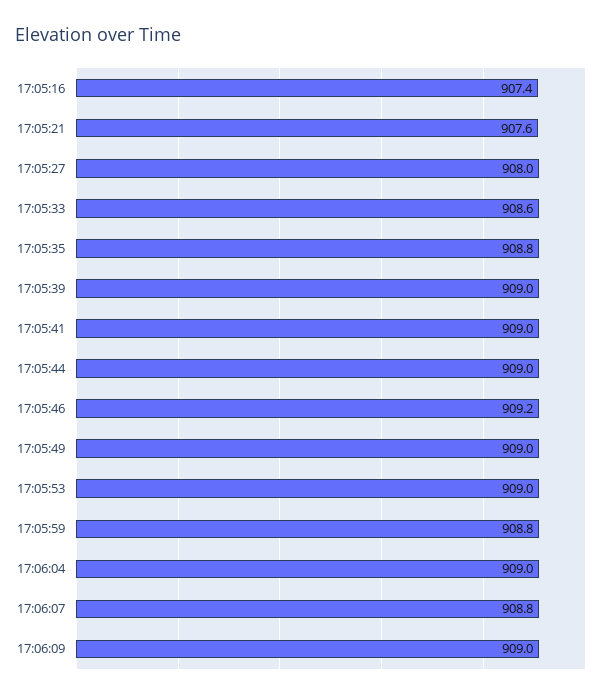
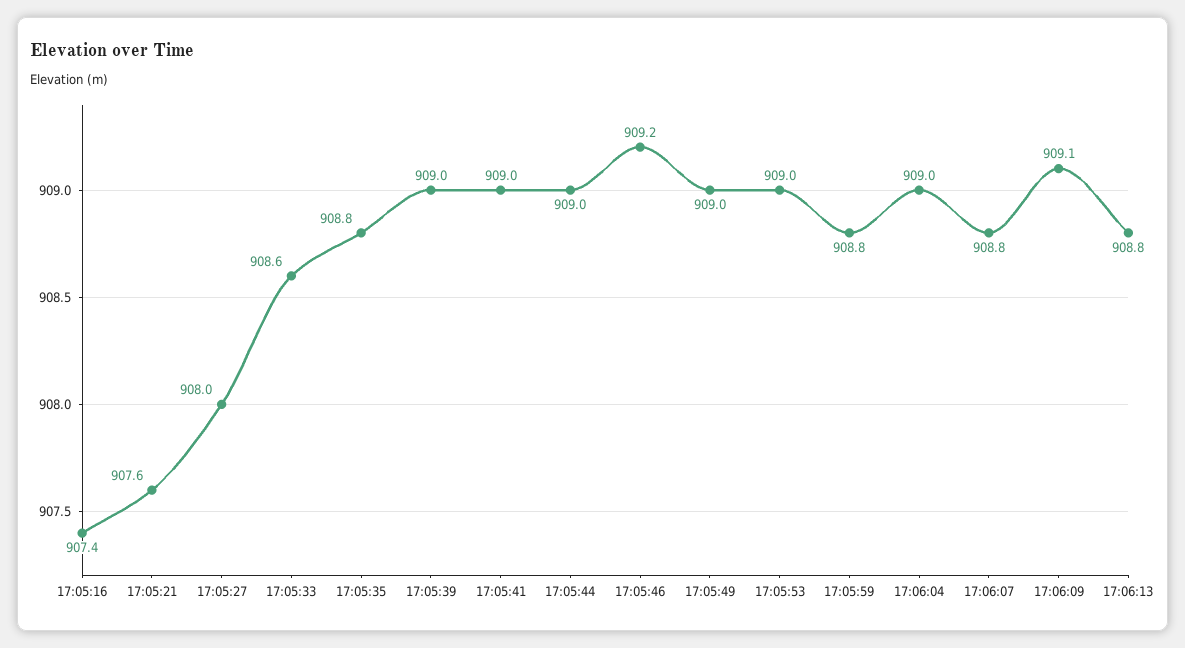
  {
    "17:05:16": 907.4,
    "17:05:21": 907.6,
    "17:05:27": 908,
    "17:05:33": 908.6,
    "17:05:35": 908.8,
    "17:05:39": 909,
    "17:05:41": 909,
    "17:05:44": 909,
    "17:05:46": 909.2,
    "17:05:49": 909,
    "17:05:53": 909,
    "17:05:59": 908.8,
    "17:06:04": 909,
    "17:06:07": 908.8,
-   "17:06:09": 909
+   "17:06:09": 909.1,
+   "17:06:13": 908.8
  }

